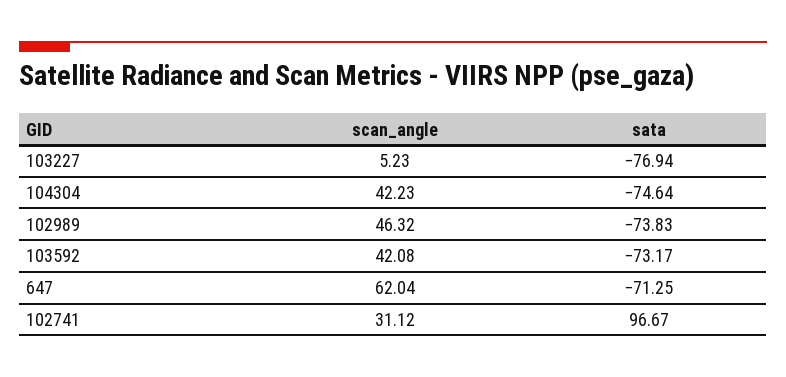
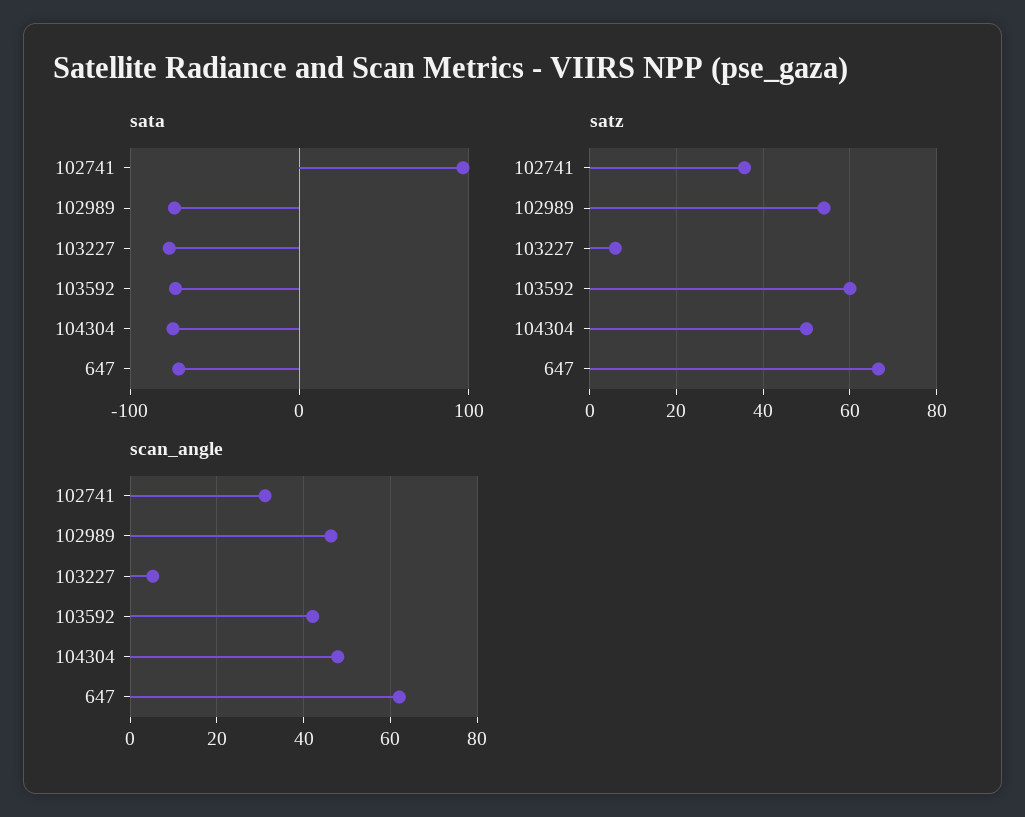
  {
    "scan_angle": {
      "103227": 5.23,
-     "104304": 42.23,
+     "104304": 48,
      "102989": 46.32,
      "103592": 42.08,
      "647": 62.04,
      "102741": 31.12
    },
    "sata": {
      "103227": -76.94,
      "104304": -74.64,
      "102989": -73.83,
      "103592": -73.17,
      "647": -71.25,
      "102741": 96.67
-   }
+   },
+   "satz": {
+     "102741": 36,
+     "102989": 54,
+     "103227": 6,
+     "103592": 60,
+     "104304": 50,
+     "647": 66
+   }
  }

